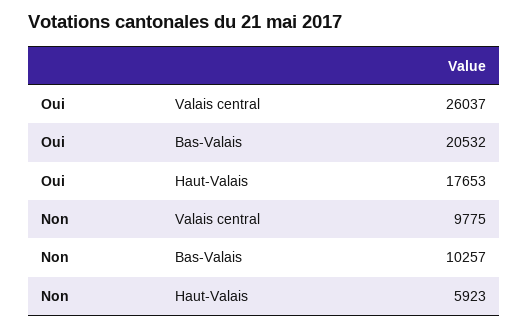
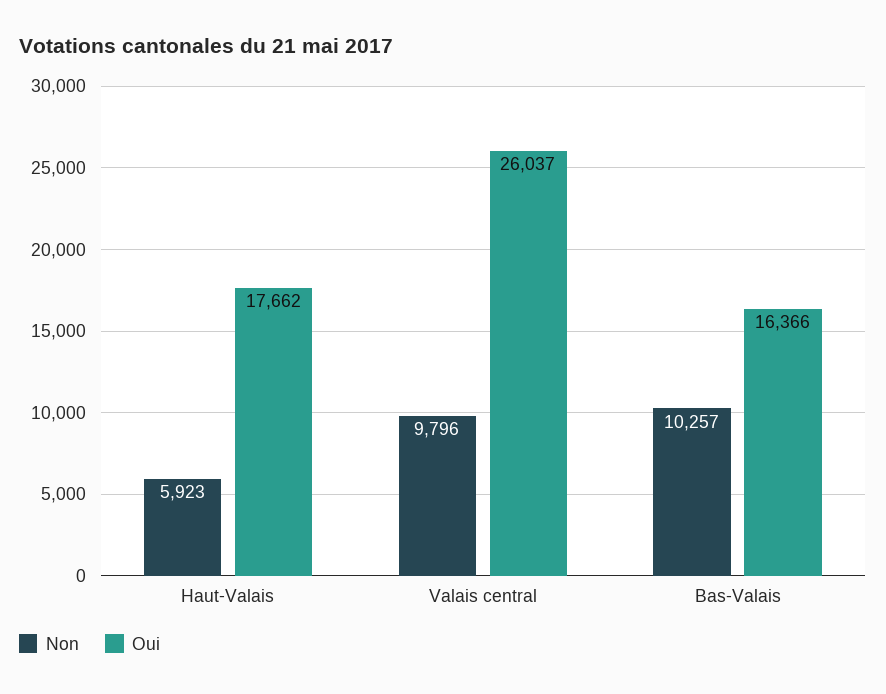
  {
    "Oui": {
      "Valais central": 26037,
-     "Bas-Valais": 20532,
+     "Bas-Valais": 16366,
-     "Haut-Valais": 17653
+     "Haut-Valais": 17662
    },
    "Non": {
-     "Valais central": 9775,
+     "Valais central": 9796,
      "Bas-Valais": 10257,
      "Haut-Valais": 5923
    }
  }

